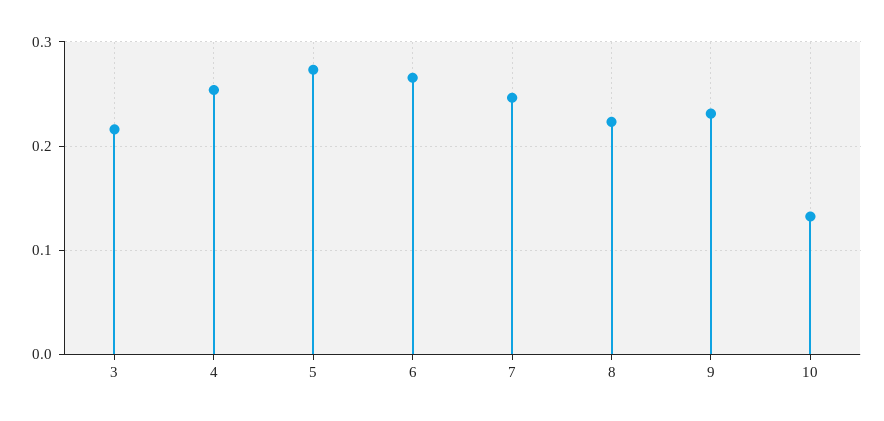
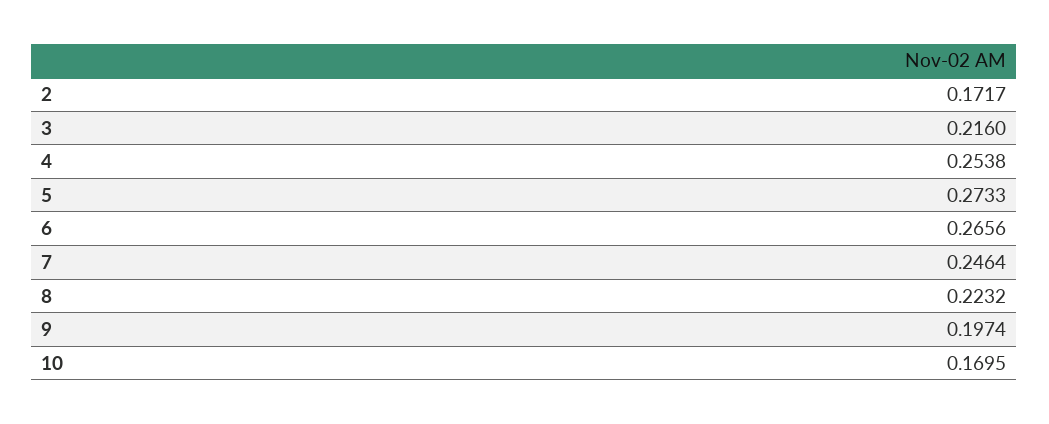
  {
    "3": 0.216,
    "4": 0.2538,
    "5": 0.2733,
    "6": 0.2656,
    "7": 0.2464,
    "8": 0.2232,
-   "9": 0.23,
+   "9": 0.1974,
-   "10": 0.13
+   "10": 0.1695,
+   "2": 0.1717
  }

